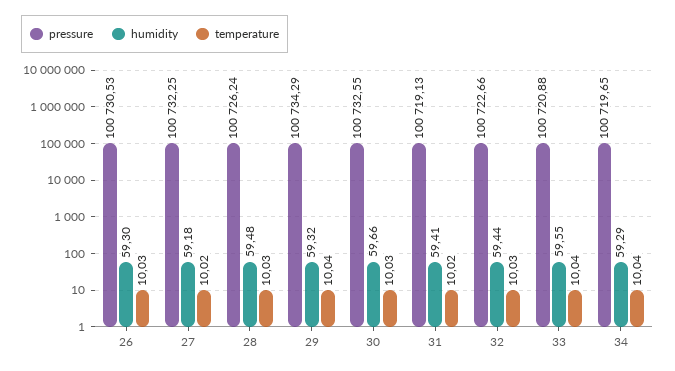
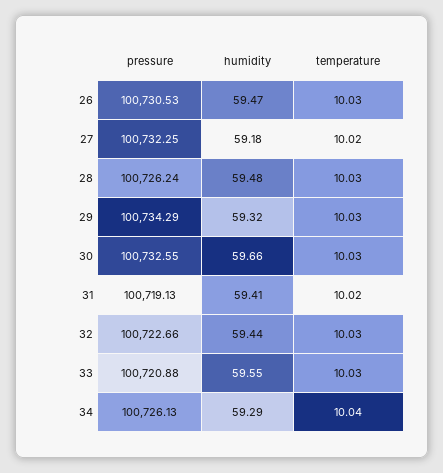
  {
    "pressure": {
      "26": 100730.53,
      "27": 100732.25,
      "28": 100726.24,
      "29": 100734.29,
      "30": 100732.55,
      "31": 100719.13,
      "32": 100722.66,
      "33": 100720.88,
-     "34": 100719.65
+     "34": 100726.13
    },
    "humidity": {
-     "26": 59.3,
+     "26": 59.47,
      "27": 59.18,
      "28": 59.48,
      "29": 59.32,
      "30": 59.66,
      "31": 59.41,
      "32": 59.44,
      "33": 59.55,
      "34": 59.29
    },
    "temperature": {
      "26": 10.03,
      "27": 10.02,
      "28": 10.03,
-     "29": 10.04,
+     "29": 10.03,
      "30": 10.03,
      "31": 10.02,
      "32": 10.03,
-     "33": 10.04,
+     "33": 10.03,
      "34": 10.04
    }
  }

